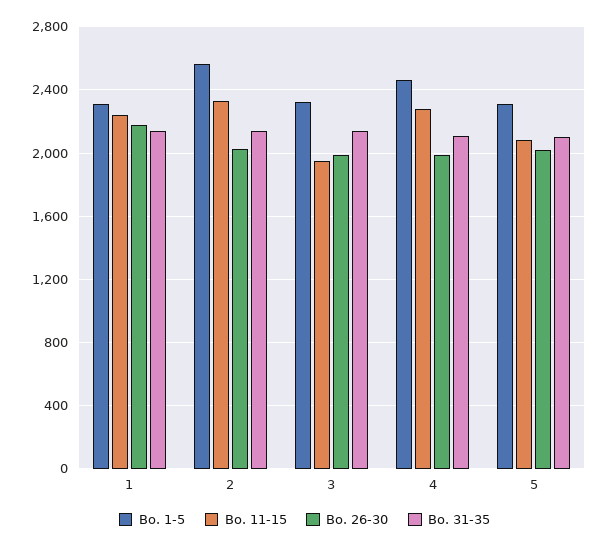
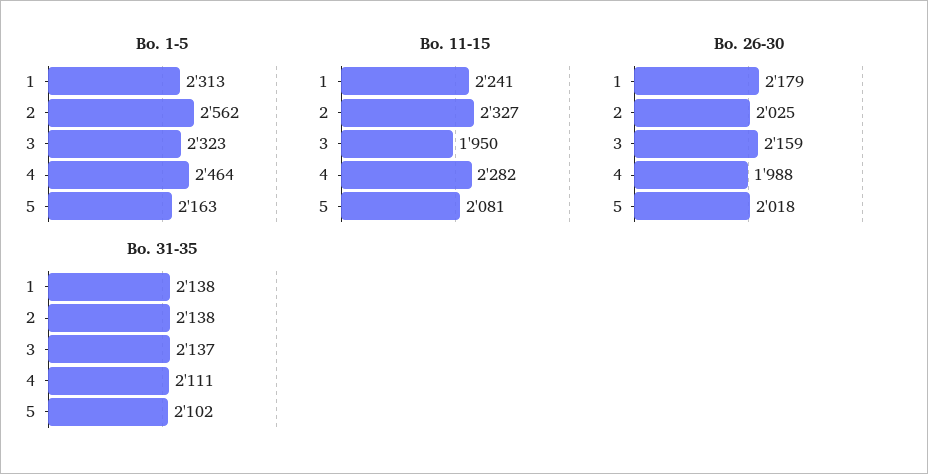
  {
    "Bo. 1-5": {
      "1": 2313,
      "2": 2562,
      "3": 2323,
      "4": 2464,
-     "5": 2300
+     "5": 2163
    },
    "Bo. 11-15": {
      "1": 2241,
      "2": 2327,
      "3": 1950,
      "4": 2282,
      "5": 2081
    },
    "Bo. 26-30": {
      "1": 2179,
      "2": 2025,
-     "3": 2000,
+     "3": 2159,
      "4": 1988,
      "5": 2018
    },
    "Bo. 31-35": {
      "1": 2138,
      "2": 2138,
      "3": 2137,
      "4": 2111,
      "5": 2102
    }
  }

